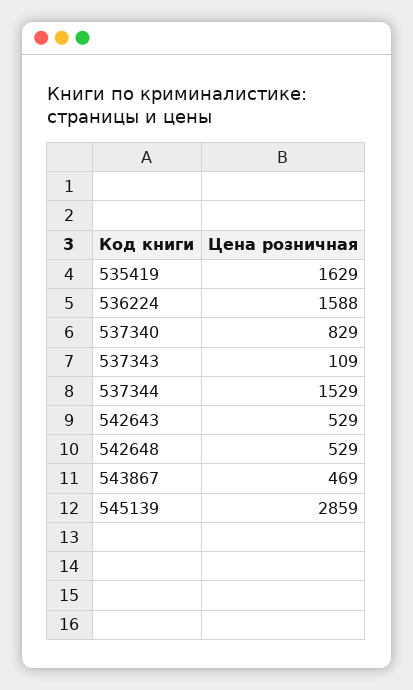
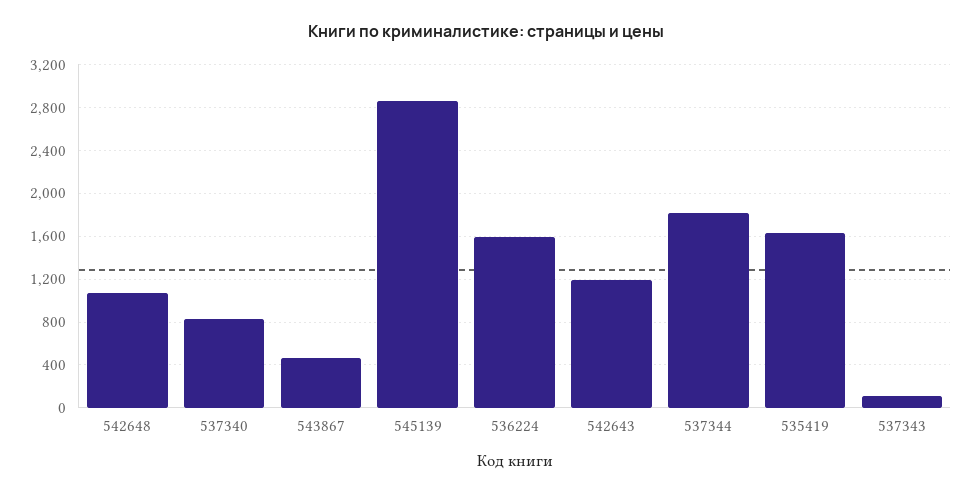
  {
    "535419": 1629,
    "536224": 1588,
    "537340": 829,
    "537343": 109,
-   "537344": 1529,
+   "537344": 1800,
-   "542643": 529,
+   "542643": 1200,
-   "542648": 529,
+   "542648": 1100,
    "543867": 469,
    "545139": 2859
  }

